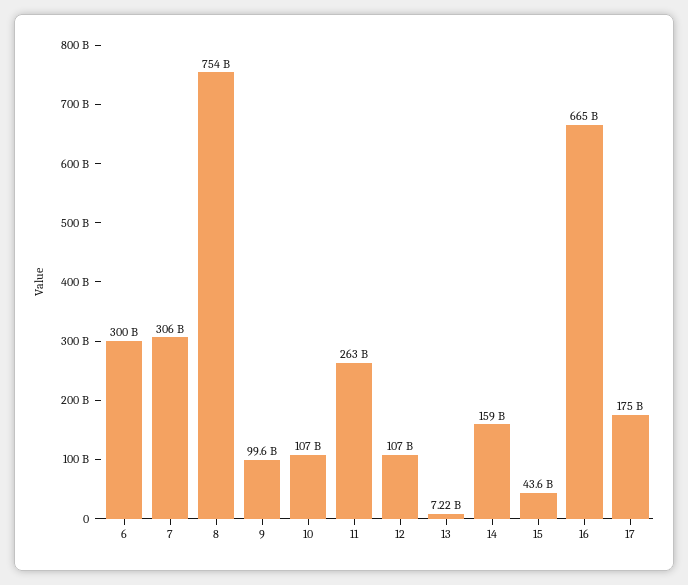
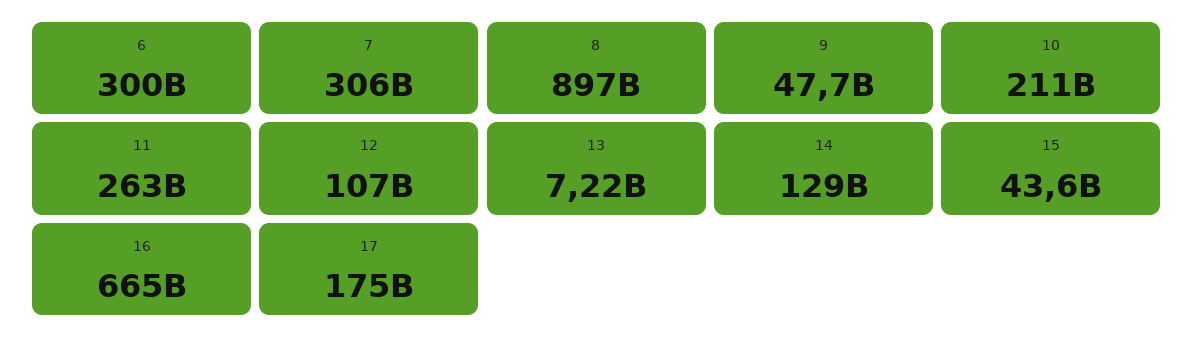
  {
    "6": 300000000000,
    "7": 306000000000,
-   "8": 754000000000,
+   "8": 897000000000,
-   "9": 99600000000,
+   "9": 47700000000,
-   "10": 107000000000,
+   "10": 211000000000,
    "11": 263000000000,
    "12": 107000000000,
    "13": 7220000000,
-   "14": 159000000000,
+   "14": 129000000000,
    "15": 43600000000,
    "16": 665000000000,
    "17": 175000000000
  }

